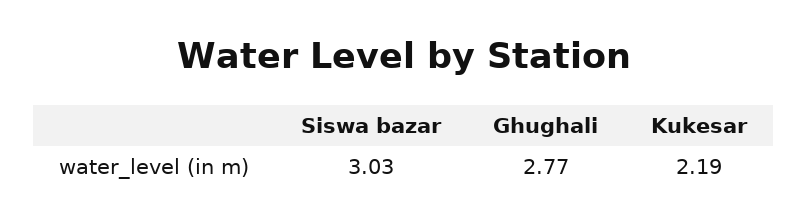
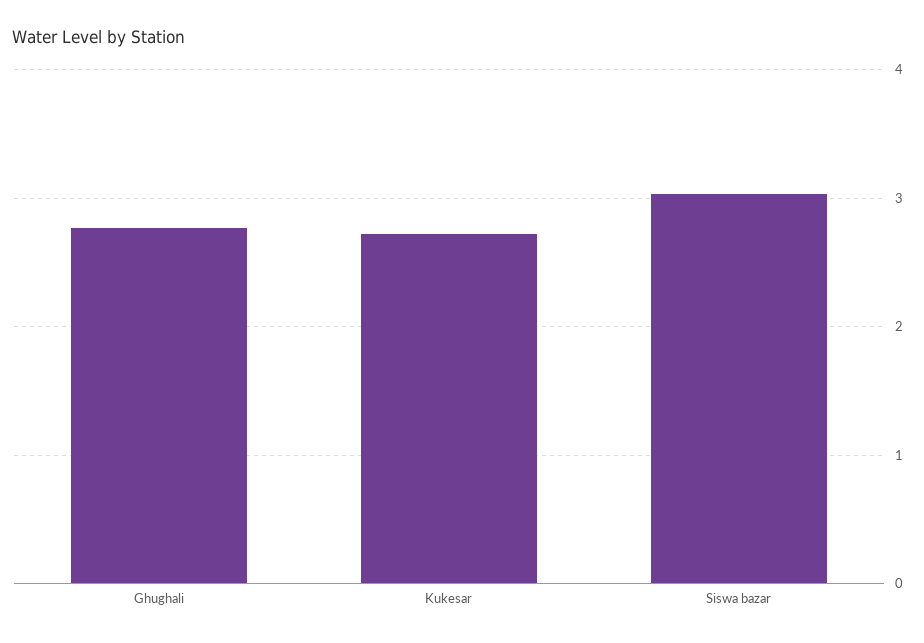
  {
    "Siswa bazar": 3.03,
    "Ghughali": 2.77,
-   "Kukesar": 2.19
+   "Kukesar": 2.7
  }

